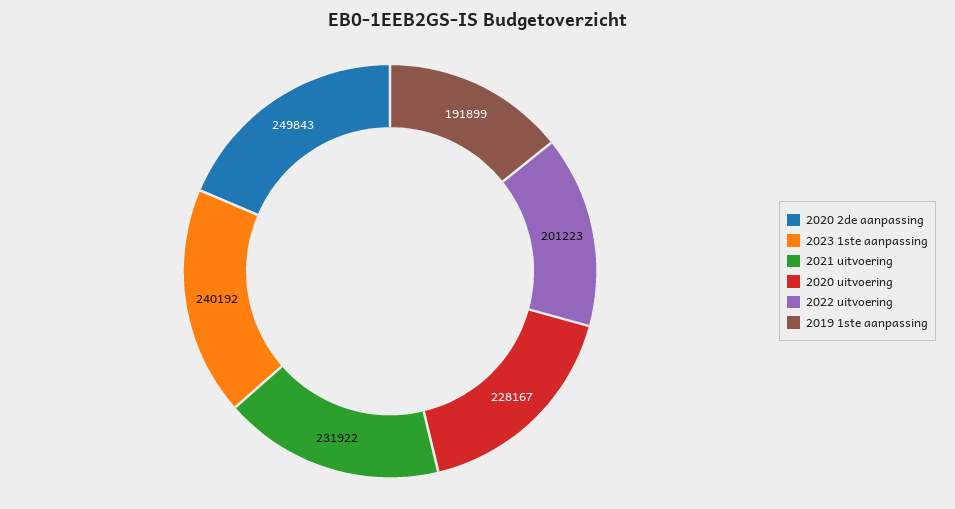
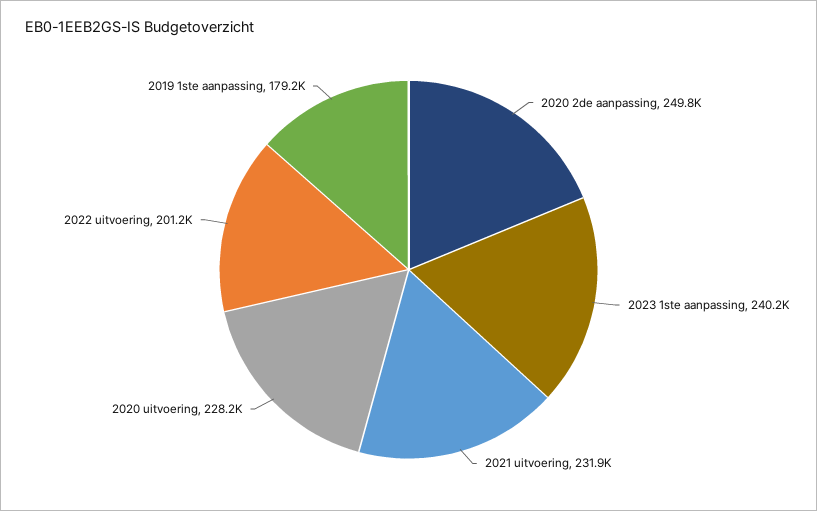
  {
    "2020 2de aanpassing": 249843,
    "2023 1ste aanpassing": 240192,
    "2021 uitvoering": 231922,
    "2020 uitvoering": 228167,
    "2022 uitvoering": 201223,
-   "2019 1ste aanpassing": 191899
+   "2019 1ste aanpassing": 179200
  }

